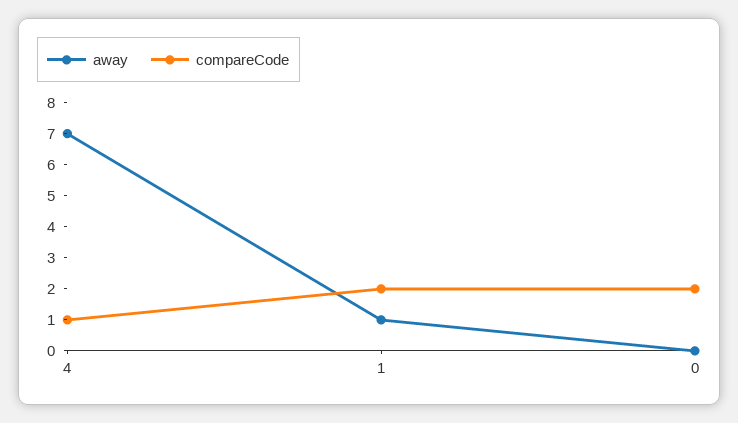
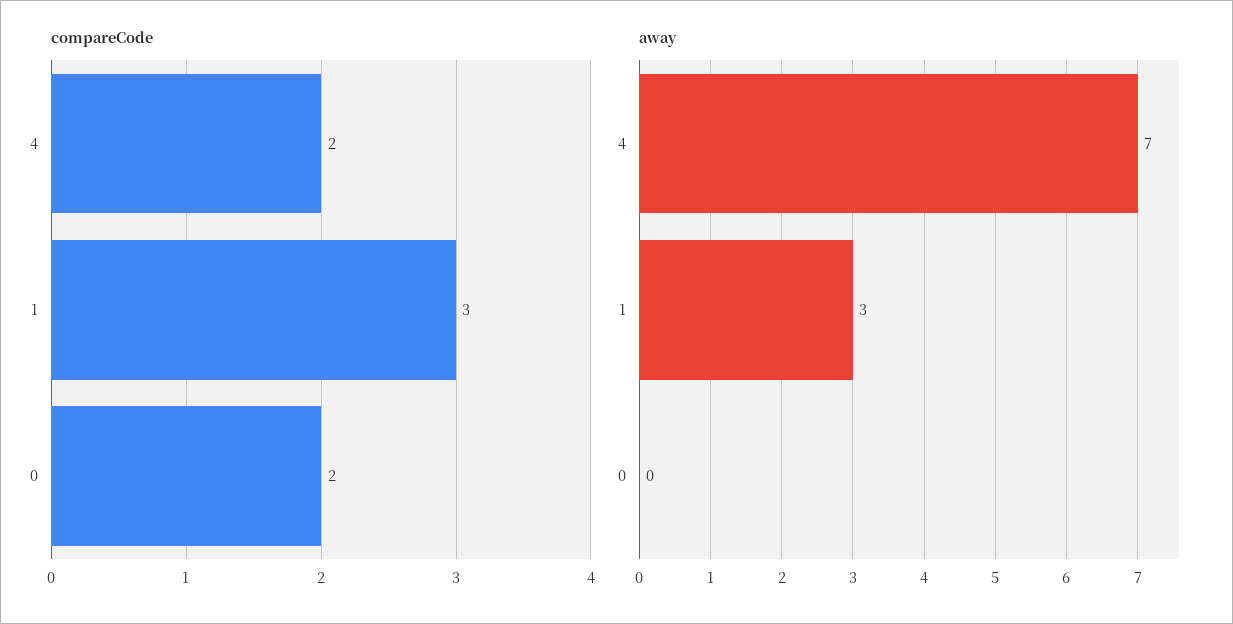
  {
    "away": {
      "4": 7,
-     "1": 1,
+     "1": 3,
      "0": 0
    },
    "compareCode": {
-     "4": 1,
+     "4": 2,
-     "1": 2,
+     "1": 3,
      "0": 2
    }
  }

